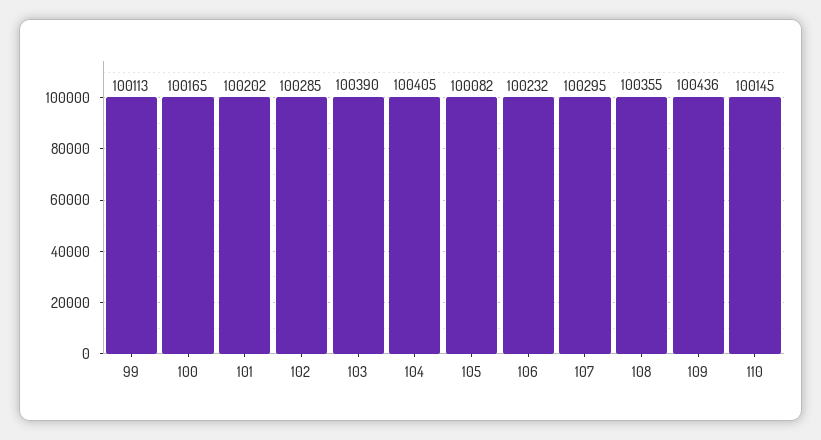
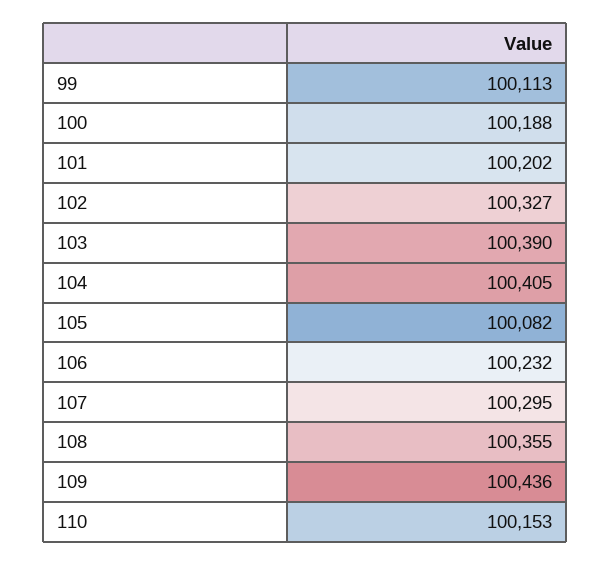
  {
    "99": 100113,
-   "100": 100165,
+   "100": 100188,
    "101": 100202,
-   "102": 100285,
+   "102": 100327,
    "103": 100390,
    "104": 100405,
    "105": 100082,
    "106": 100232,
    "107": 100295,
    "108": 100355,
    "109": 100436,
-   "110": 100145
+   "110": 100153
  }

